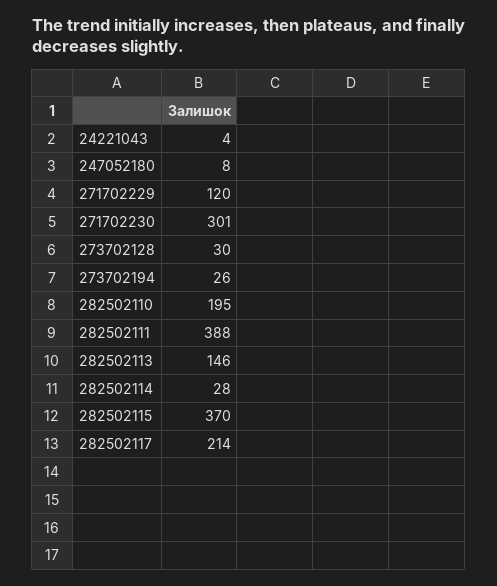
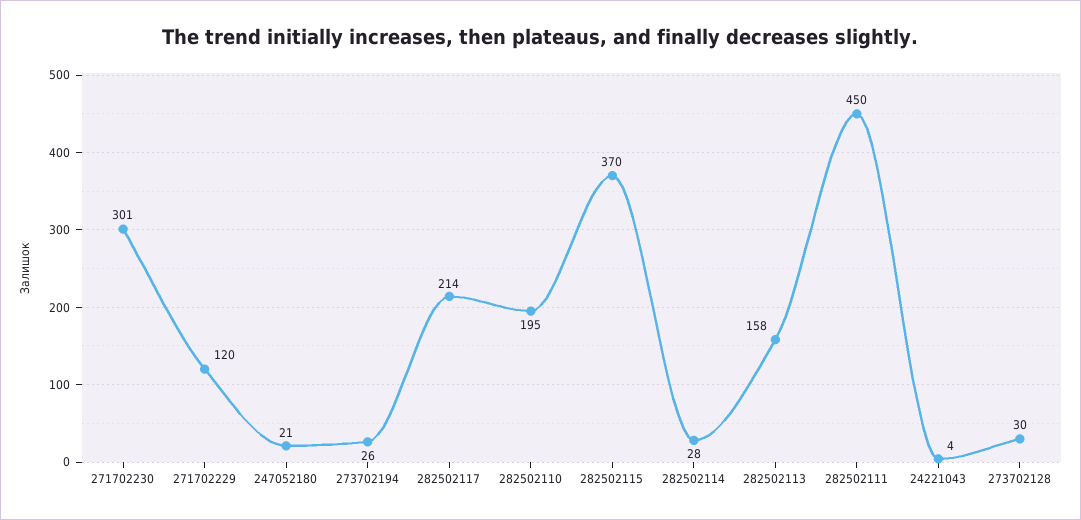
  {
    "24221043": 4,
-   "247052180": 8,
+   "247052180": 21,
    "271702229": 120,
    "271702230": 301,
    "273702128": 30,
    "273702194": 26,
    "282502110": 195,
-   "282502111": 388,
+   "282502111": 450,
-   "282502113": 146,
+   "282502113": 158,
    "282502114": 28,
    "282502115": 370,
    "282502117": 214
  }

